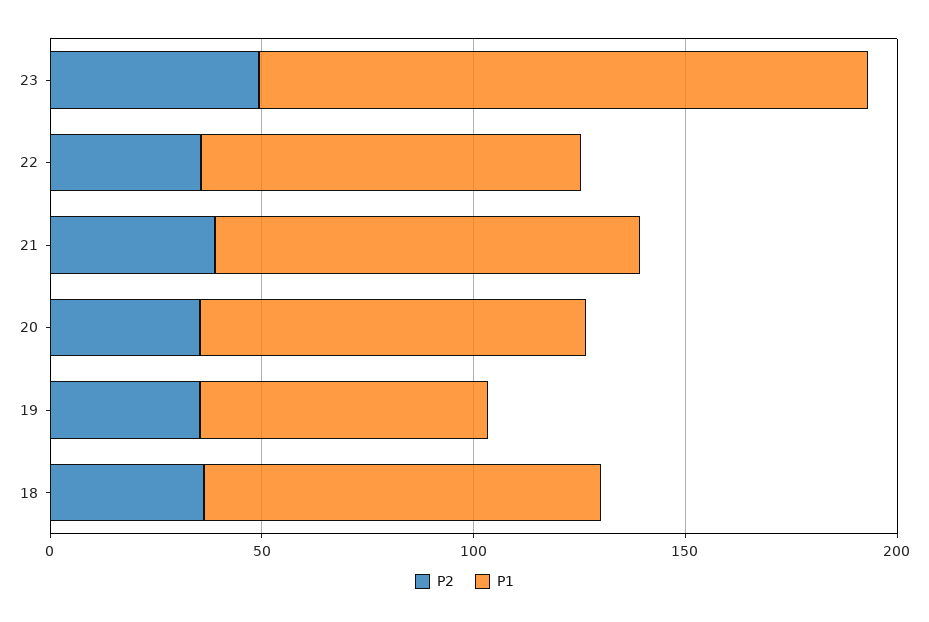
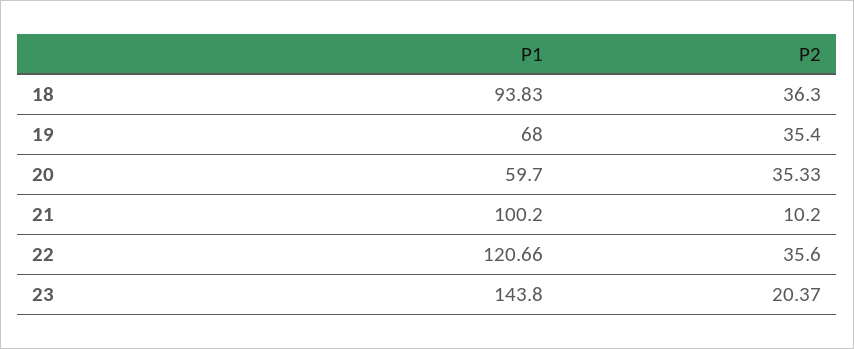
  {
    "P2": {
-     "23": 50,
+     "23": 20.37,
      "22": 35.6,
-     "21": 40,
+     "21": 10.2,
      "20": 35.33,
      "19": 35.4,
      "18": 36.3
    },
    "P1": {
      "23": 143.8,
-     "22": 90,
+     "22": 120.66,
      "21": 100.2,
-     "20": 90,
+     "20": 59.7,
      "19": 68,
      "18": 93.83
    }
  }

